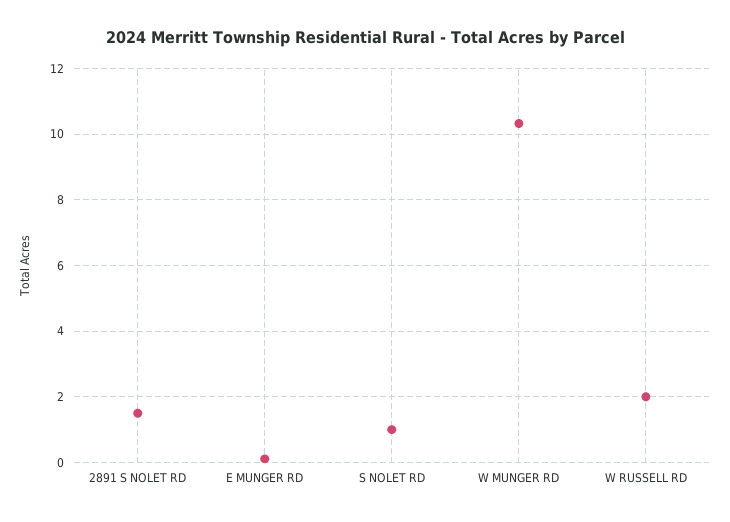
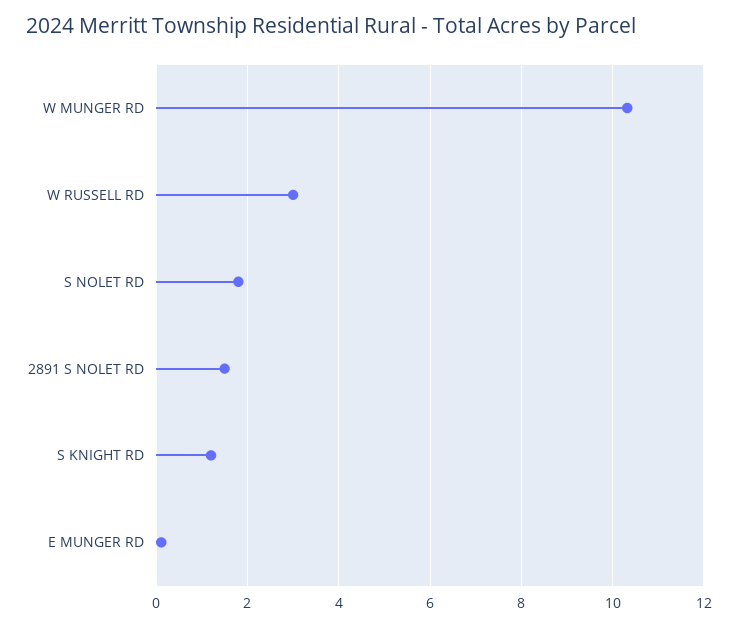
  {
    "2891 S NOLET RD": 1.6,
    "E MUNGER RD": 0.2,
-   "S NOLET RD": 1,
+   "S NOLET RD": 1.8,
    "W MUNGER RD": 10.4,
-   "W RUSSELL RD": 2
+   "W RUSSELL RD": 3,
+   "S KNIGHT RD": 1.2
  }

